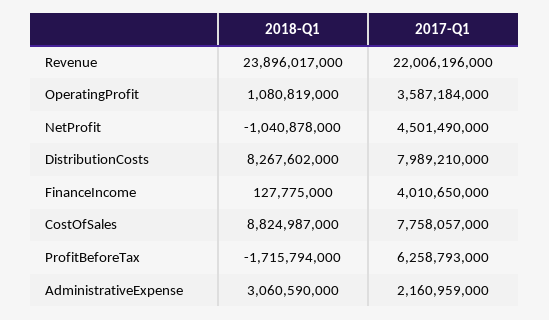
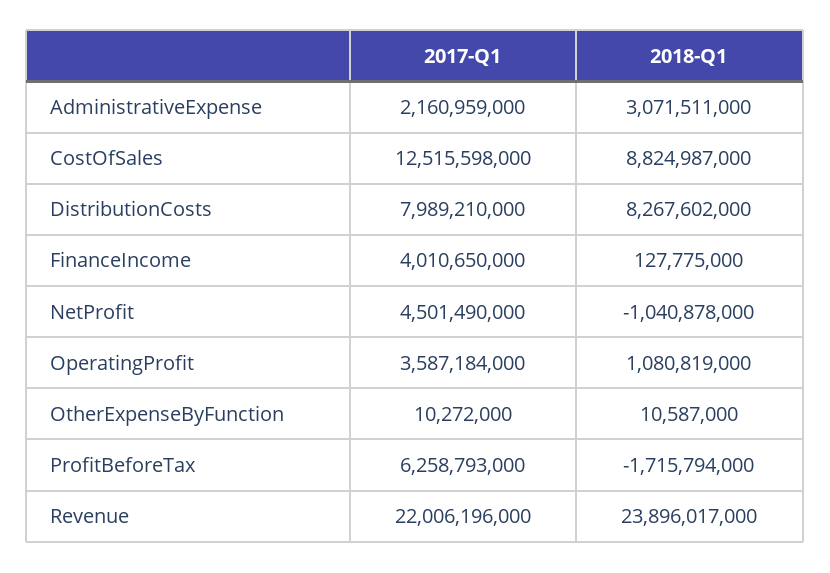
  {
    "2018-Q1": {
      "Revenue": 23896017000,
      "OperatingProfit": 1080819000,
      "NetProfit": -1040878000,
      "DistributionCosts": 8267602000,
      "FinanceIncome": 127775000,
      "CostOfSales": 8824987000,
      "ProfitBeforeTax": -1715794000,
-     "AdministrativeExpense": 3060590000
+     "AdministrativeExpense": 3071511000,
+     "OtherExpenseByFunction": 10587000
    },
    "2017-Q1": {
      "Revenue": 22006196000,
      "OperatingProfit": 3587184000,
      "NetProfit": 4501490000,
      "DistributionCosts": 7989210000,
      "FinanceIncome": 4010650000,
-     "CostOfSales": 7758057000,
+     "CostOfSales": 12515598000,
      "ProfitBeforeTax": 6258793000,
-     "AdministrativeExpense": 2160959000
+     "AdministrativeExpense": 2160959000,
+     "OtherExpenseByFunction": 10272000
    }
  }

